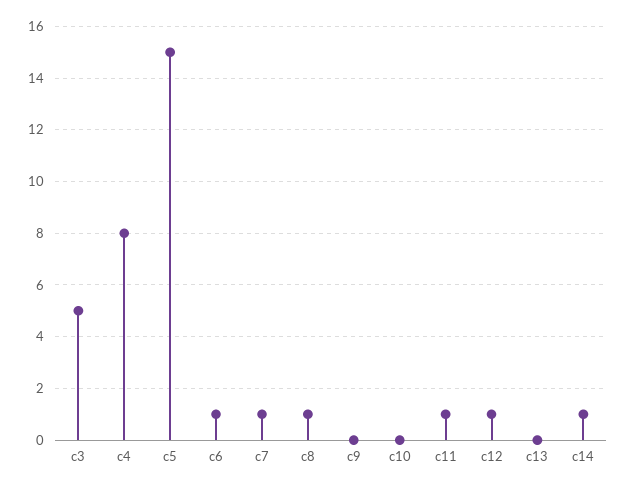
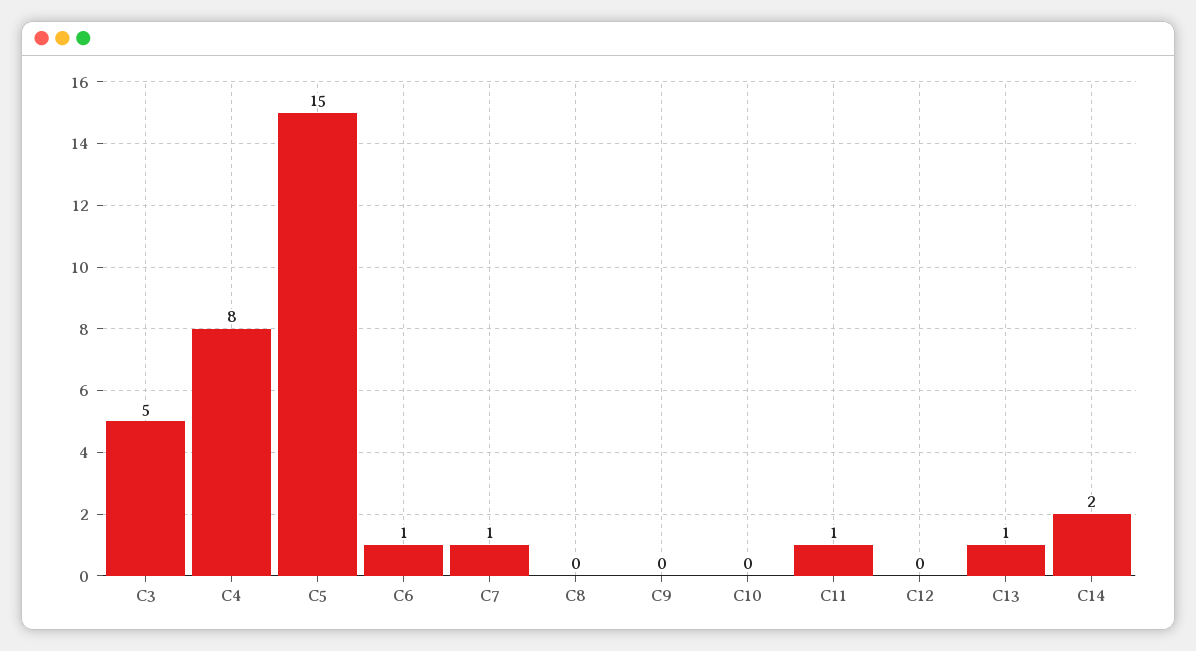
  {
    "c3": 5,
    "c4": 8,
    "c5": 15,
    "c6": 1,
    "c7": 1,
-   "c8": 1,
+   "c8": 0,
    "c9": 0,
    "c10": 0,
    "c11": 1,
-   "c12": 1,
+   "c12": 0,
-   "c13": 0,
+   "c13": 1,
-   "c14": 1
+   "c14": 2
  }

